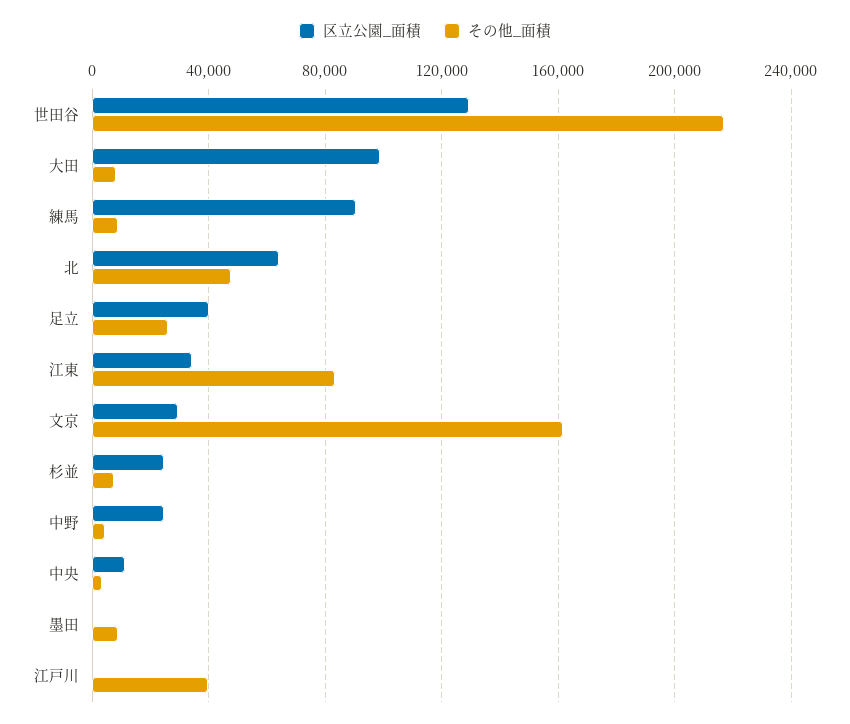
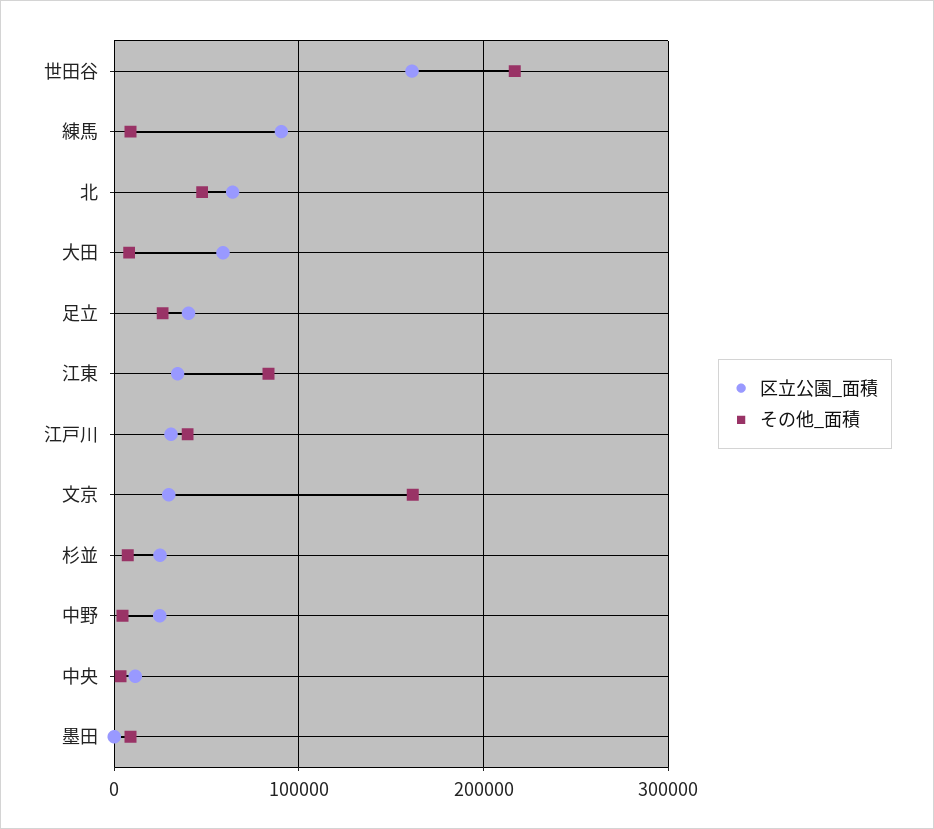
  {
    "区立公園_面積": {
-     "世田谷": 130000,
+     "世田谷": 160000,
-     "大田": 100000,
+     "大田": 60000,
      "練馬": 90000,
      "北": 65000,
      "足立": 40000,
      "江東": 35000,
      "文京": 30000,
      "杉並": 25000,
      "中野": 25000,
      "中央": 10000,
      "墨田": 0,
-     "江戸川": 0
+     "江戸川": 30000
    },
    "その他_面積": {
      "世田谷": 215000,
      "大田": 10000,
      "練馬": 10000,
      "北": 50000,
      "足立": 25000,
      "江東": 85000,
      "文京": 160000,
      "杉並": 5000,
      "中野": 5000,
      "中央": 5000,
      "墨田": 10000,
      "江戸川": 40000
    }
  }

